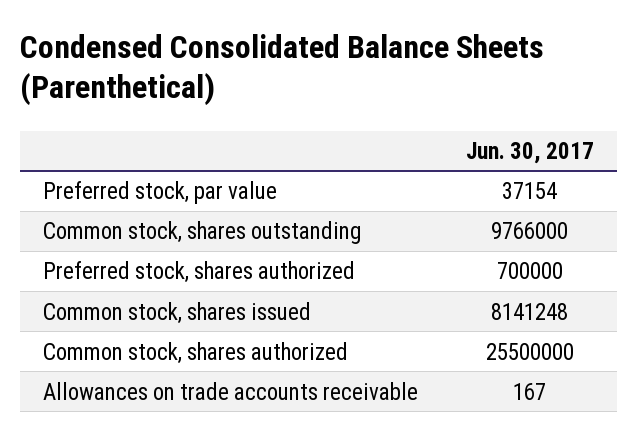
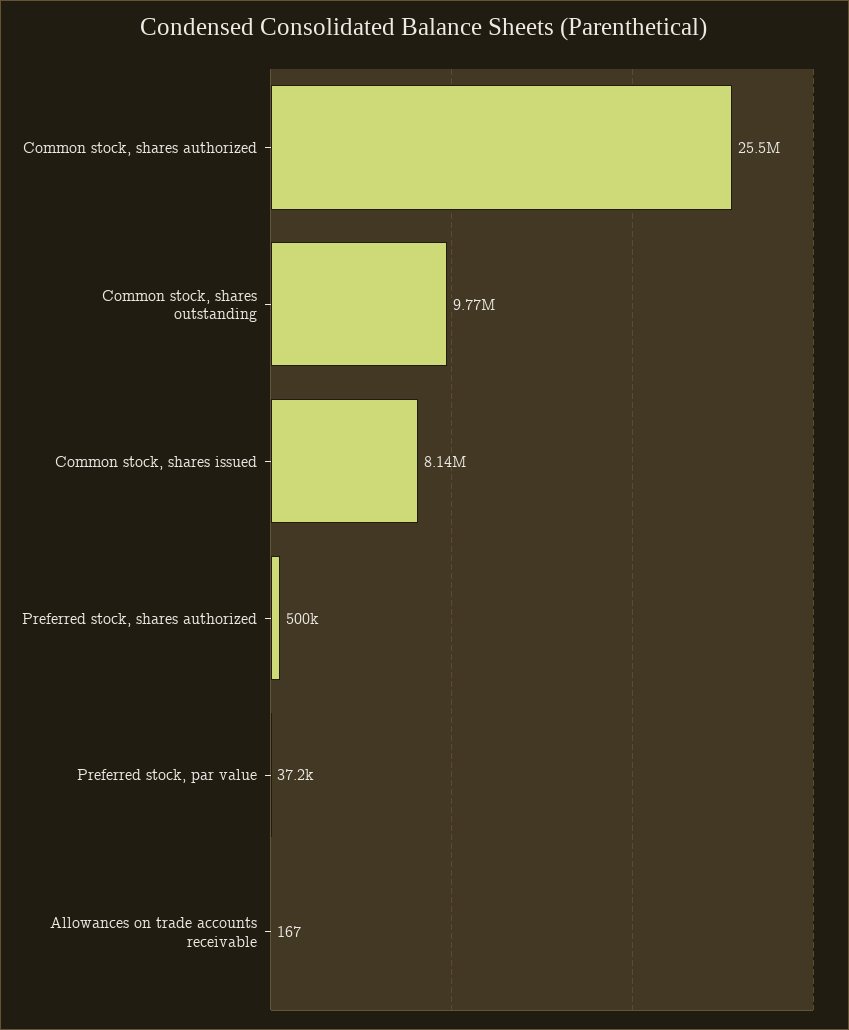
  {
    "Preferred stock, par value": 37154,
    "Common stock, shares outstanding": 9766000,
-   "Preferred stock, shares authorized": 700000,
+   "Preferred stock, shares authorized": 500000,
    "Common stock, shares issued": 8141248,
    "Common stock, shares authorized": 25500000,
    "Allowances on trade accounts receivable": 167
  }

